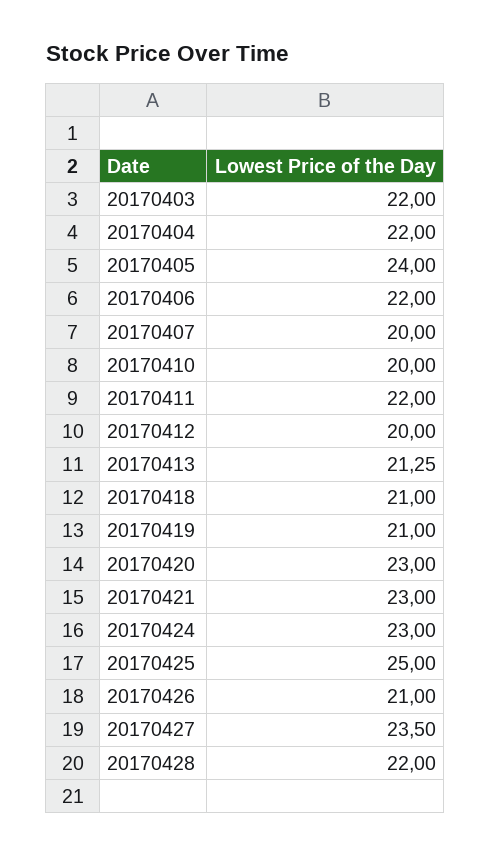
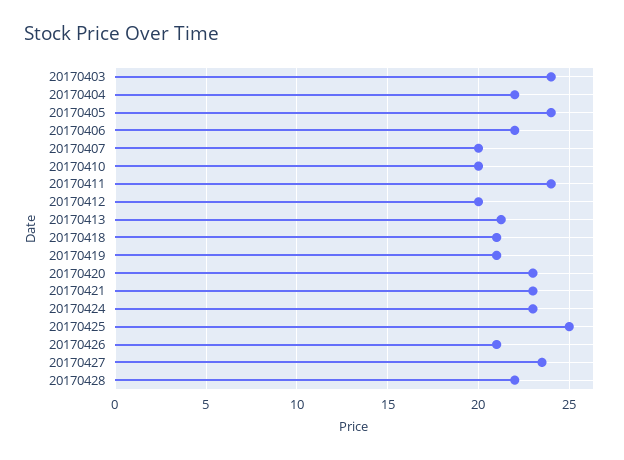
  {
-   "20170403": 22,
+   "20170403": 24,
    "20170404": 22,
    "20170405": 24,
    "20170406": 22,
    "20170407": 20,
    "20170410": 20,
-   "20170411": 22,
+   "20170411": 24,
    "20170412": 20,
    "20170413": 21.25,
    "20170418": 21,
    "20170419": 21,
    "20170420": 23,
    "20170421": 23,
    "20170424": 23,
    "20170425": 25,
    "20170426": 21,
    "20170427": 23.5,
    "20170428": 22
  }

